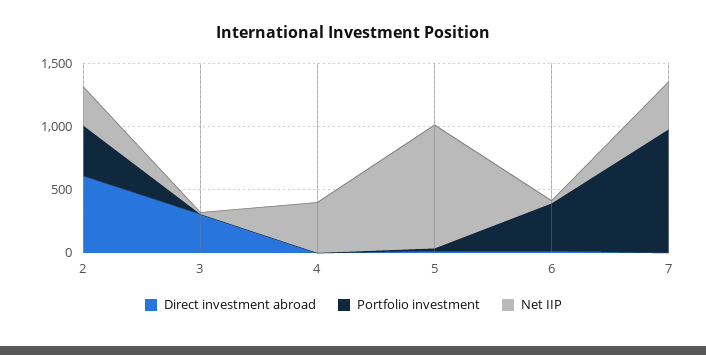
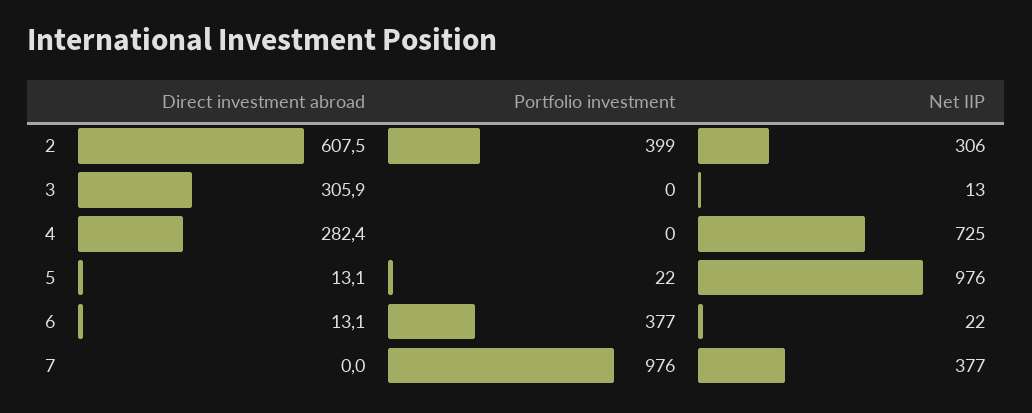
  {
    "Direct investment abroad": {
      "2": 607.5,
      "3": 305.9,
-     "4": 0,
+     "4": 282.4,
      "5": 13.1,
      "6": 13.1,
      "7": 0
    },
    "Portfolio investment": {
      "2": 399,
      "3": 0,
      "4": 0,
      "5": 22,
      "6": 377,
      "7": 976
    },
    "Net IIP": {
      "2": 306,
      "3": 13,
-     "4": 400,
+     "4": 725,
      "5": 976,
      "6": 22,
      "7": 377
    }
  }

